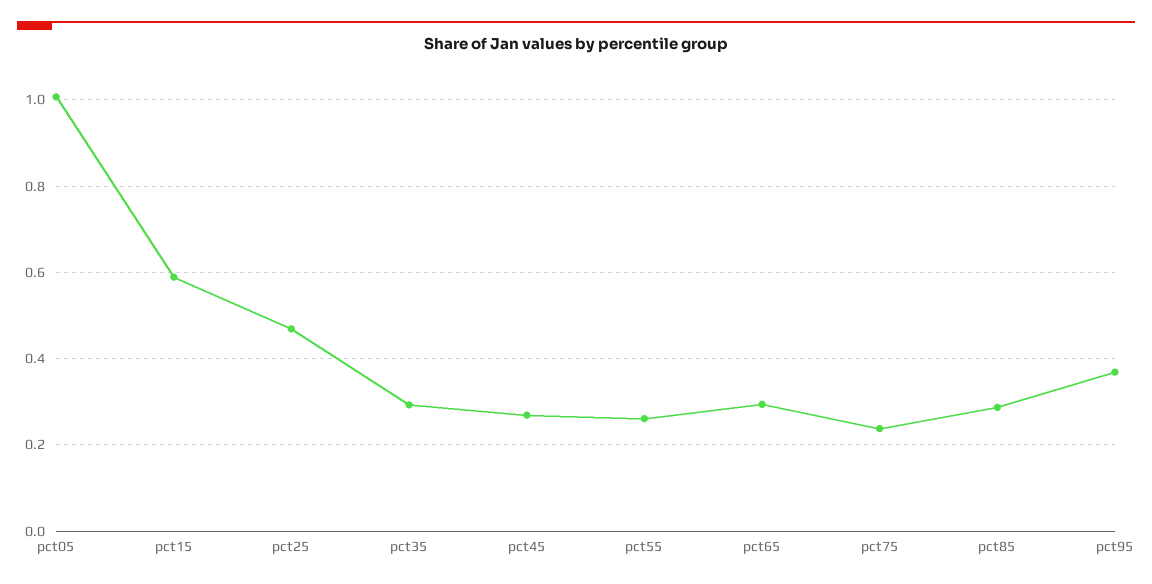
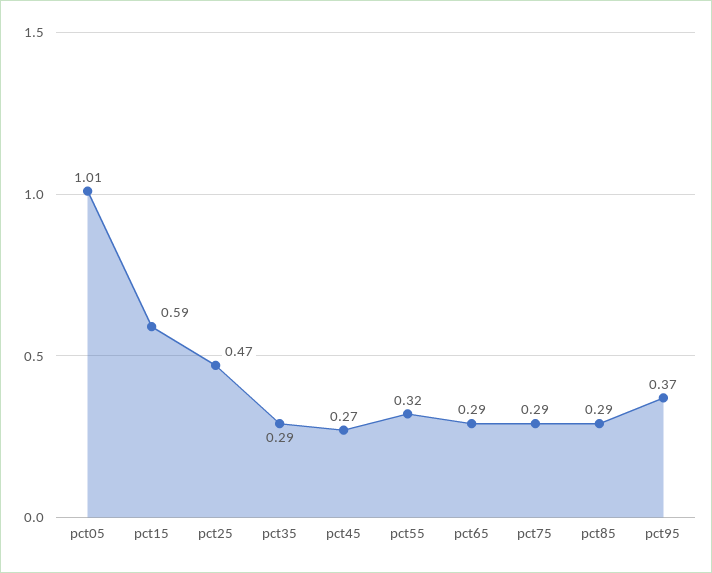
  {
    "pct05": 1.01,
    "pct15": 0.59,
    "pct25": 0.47,
    "pct35": 0.29,
    "pct45": 0.27,
-   "pct55": 0.26,
+   "pct55": 0.32,
    "pct65": 0.29,
-   "pct75": 0.24,
+   "pct75": 0.29,
    "pct85": 0.29,
    "pct95": 0.37
  }

